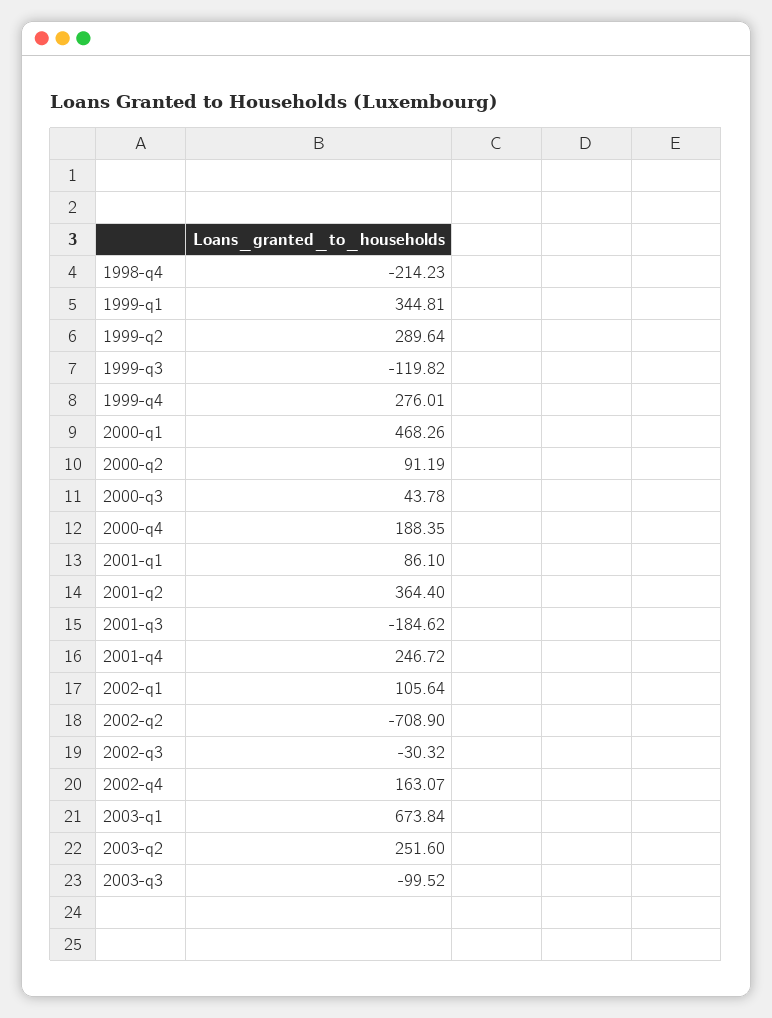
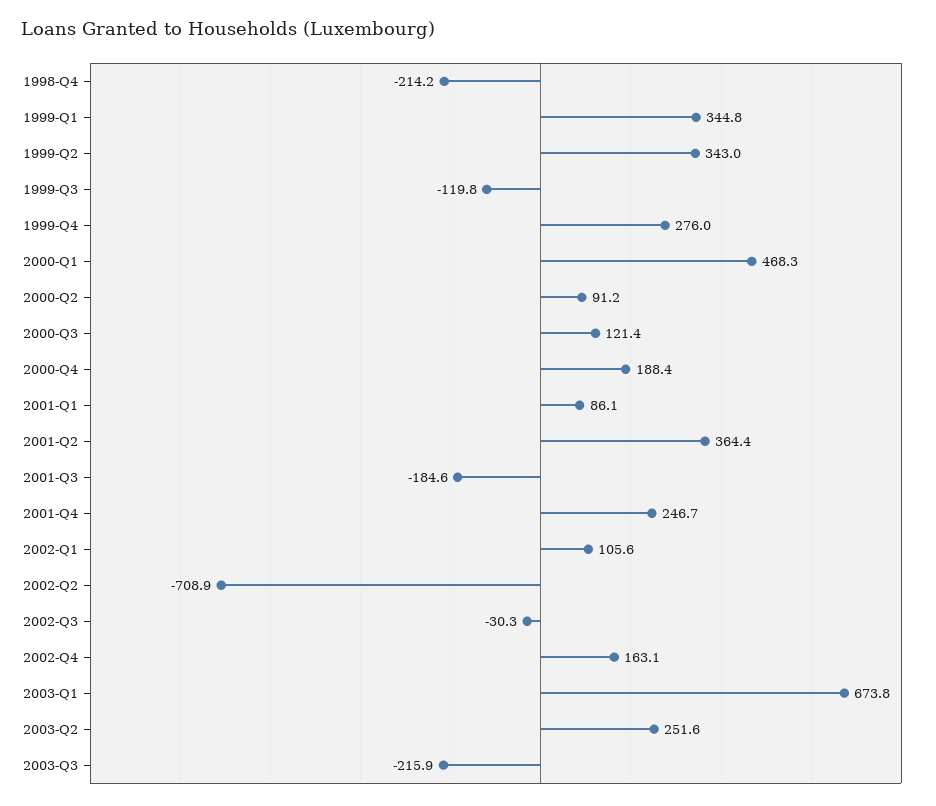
  {
    "1998-q4": -214.23,
    "1999-q1": 344.81,
-   "1999-q2": 289.64,
+   "1999-q2": 343,
    "1999-q3": -119.82,
    "1999-q4": 276.01,
    "2000-q1": 468.26,
    "2000-q2": 91.19,
-   "2000-q3": 43.78,
+   "2000-q3": 121.4,
    "2000-q4": 188.35,
    "2001-q1": 86.1,
    "2001-q2": 364.4,
    "2001-q3": -184.62,
    "2001-q4": 246.72,
    "2002-q1": 105.64,
    "2002-q2": -708.9,
    "2002-q3": -30.32,
    "2002-q4": 163.07,
    "2003-q1": 673.84,
    "2003-q2": 251.6,
-   "2003-q3": -99.52
+   "2003-q3": -215.9
  }

